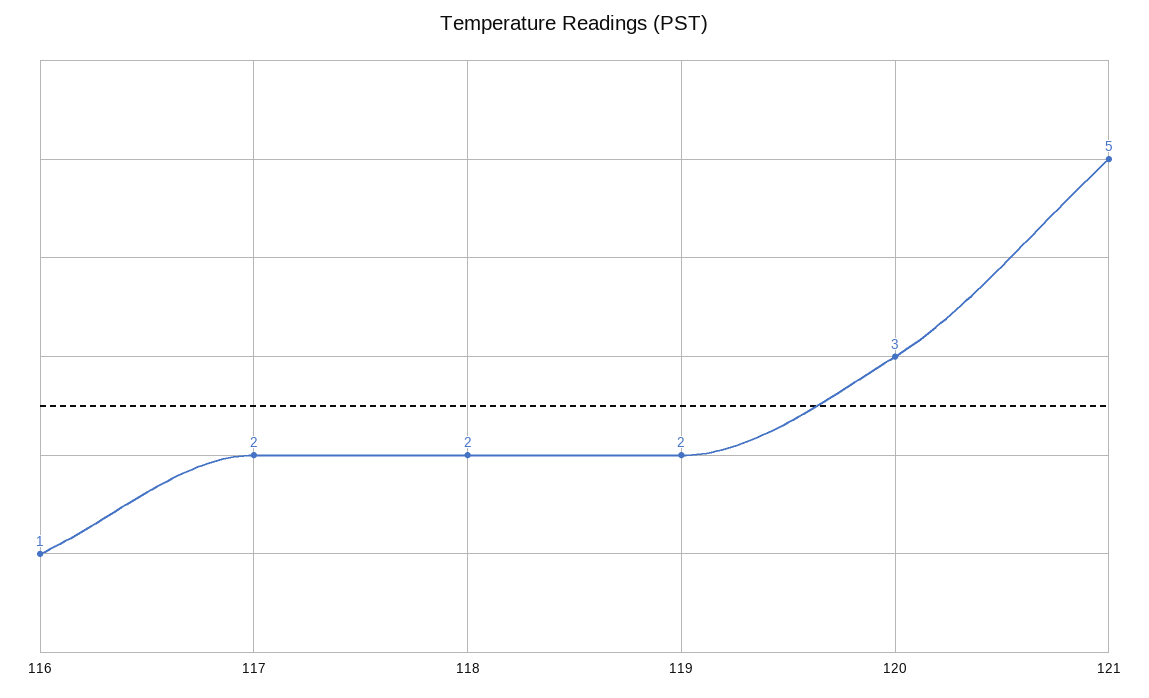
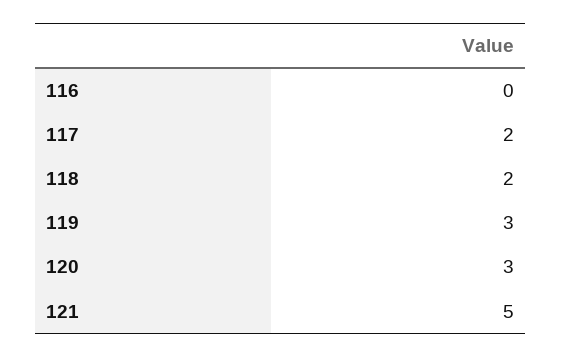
  {
-   "116": 1,
+   "116": 0,
    "117": 2,
    "118": 2,
-   "119": 2,
+   "119": 3,
    "120": 3,
    "121": 5
  }

